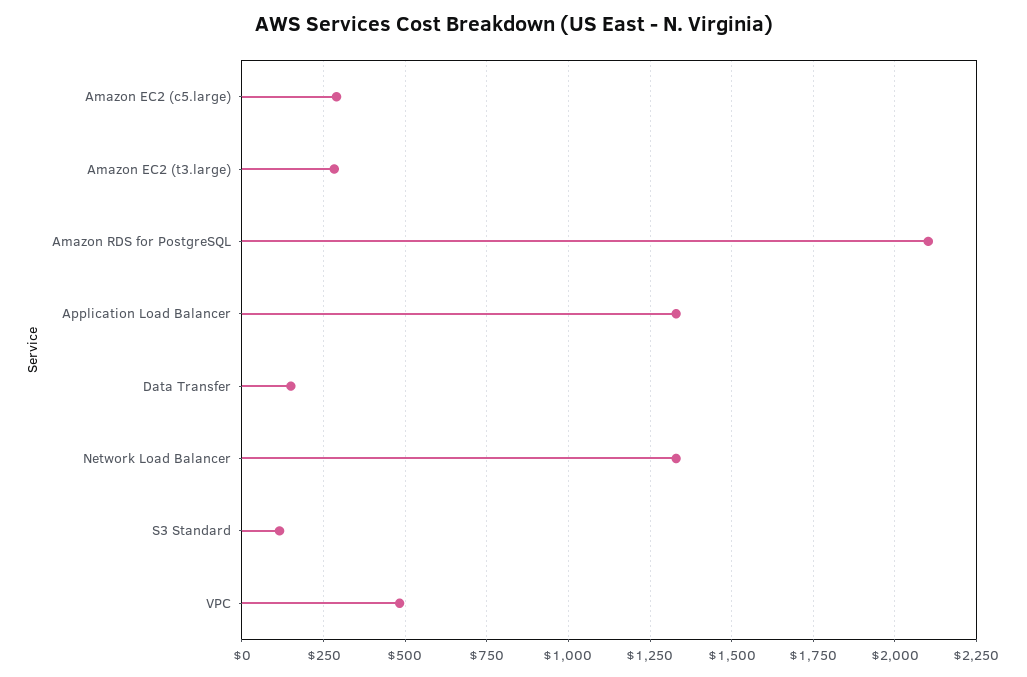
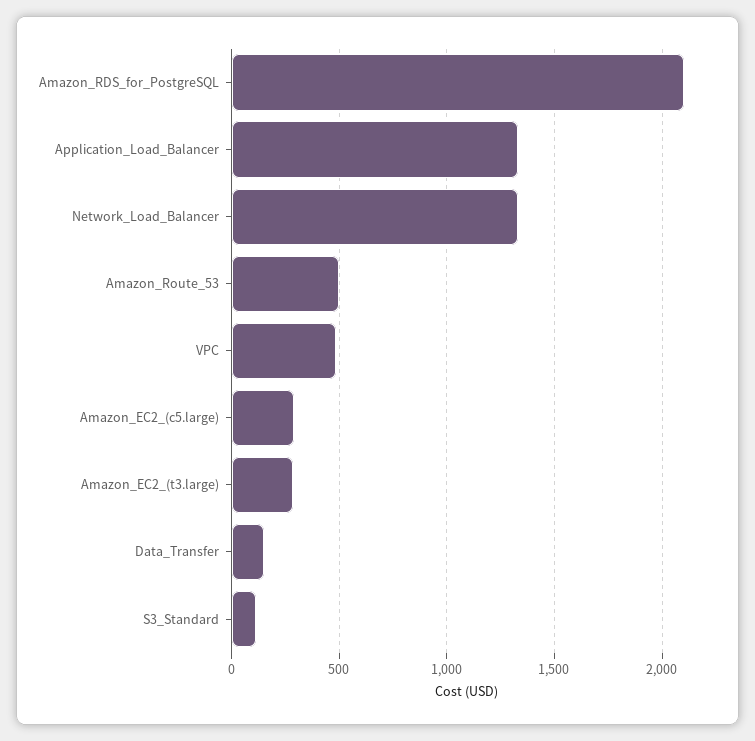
  {
    "Amazon EC2 (c5.large)": 300,
    "Amazon EC2 (t3.large)": 275,
    "Amazon RDS for PostgreSQL": 2100,
    "Application Load Balancer": 1325,
    "Data Transfer": 150,
    "Network Load Balancer": 1325,
    "S3 Standard": 125,
-   "VPC": 475
+   "VPC": 475,
+   "Amazon_Route_53": 500
  }

